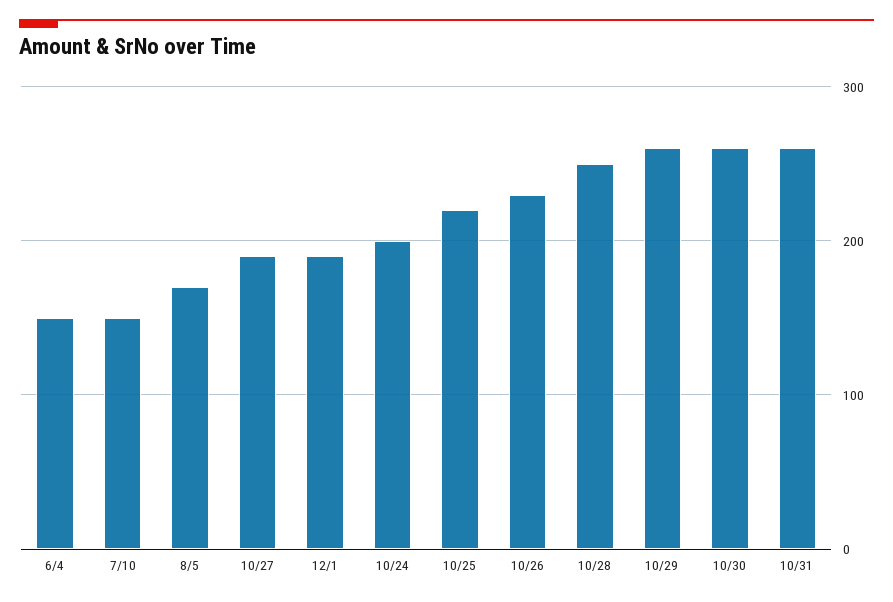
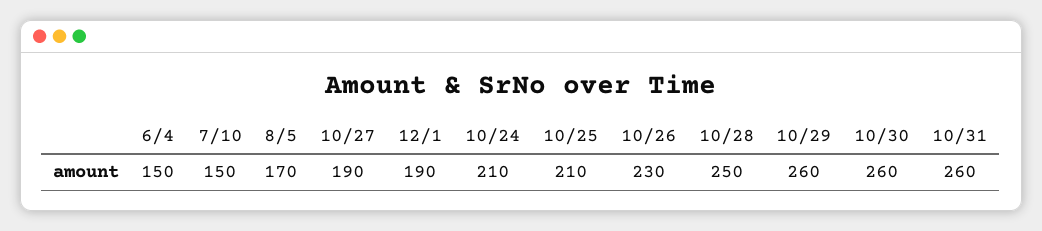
  {
    "6/4": 150,
    "7/10": 150,
    "8/5": 170,
    "10/27": 190,
    "12/1": 190,
-   "10/24": 200,
+   "10/24": 210,
-   "10/25": 220,
+   "10/25": 210,
    "10/26": 230,
    "10/28": 250,
    "10/29": 260,
    "10/30": 260,
    "10/31": 260
  }

